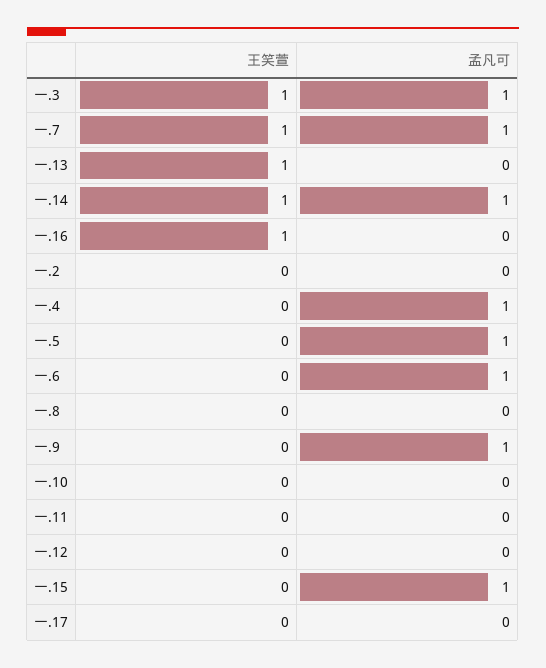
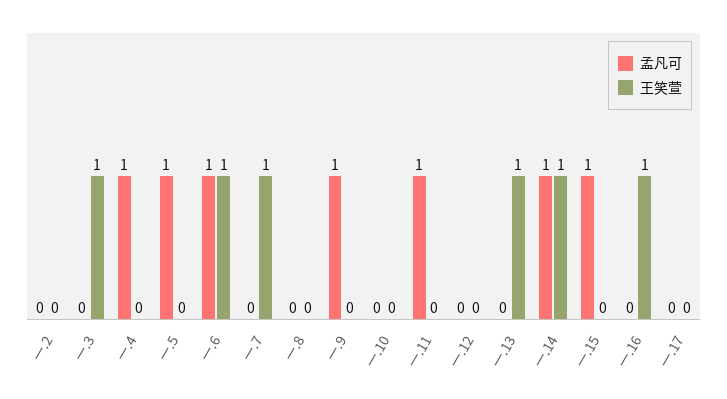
  {
    "王笑萱": {
      "一.3": 1,
      "一.7": 1,
      "一.13": 1,
      "一.14": 1,
      "一.16": 1,
      "一.2": 0,
      "一.4": 0,
      "一.5": 0,
-     "一.6": 0,
+     "一.6": 1,
      "一.8": 0,
      "一.9": 0,
      "一.10": 0,
      "一.11": 0,
      "一.12": 0,
      "一.15": 0,
      "一.17": 0
    },
    "孟凡可": {
-     "一.3": 1,
+     "一.3": 0,
-     "一.7": 1,
+     "一.7": 0,
      "一.13": 0,
      "一.14": 1,
      "一.16": 0,
      "一.2": 0,
      "一.4": 1,
      "一.5": 1,
      "一.6": 1,
      "一.8": 0,
      "一.9": 1,
      "一.10": 0,
-     "一.11": 0,
+     "一.11": 1,
      "一.12": 0,
      "一.15": 1,
      "一.17": 0
    }
  }

